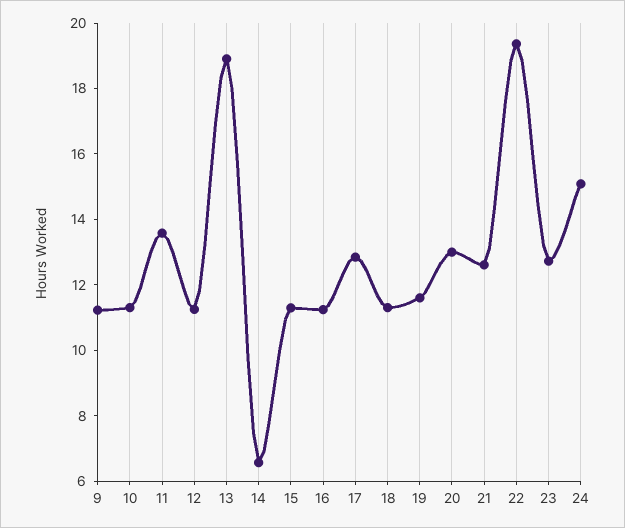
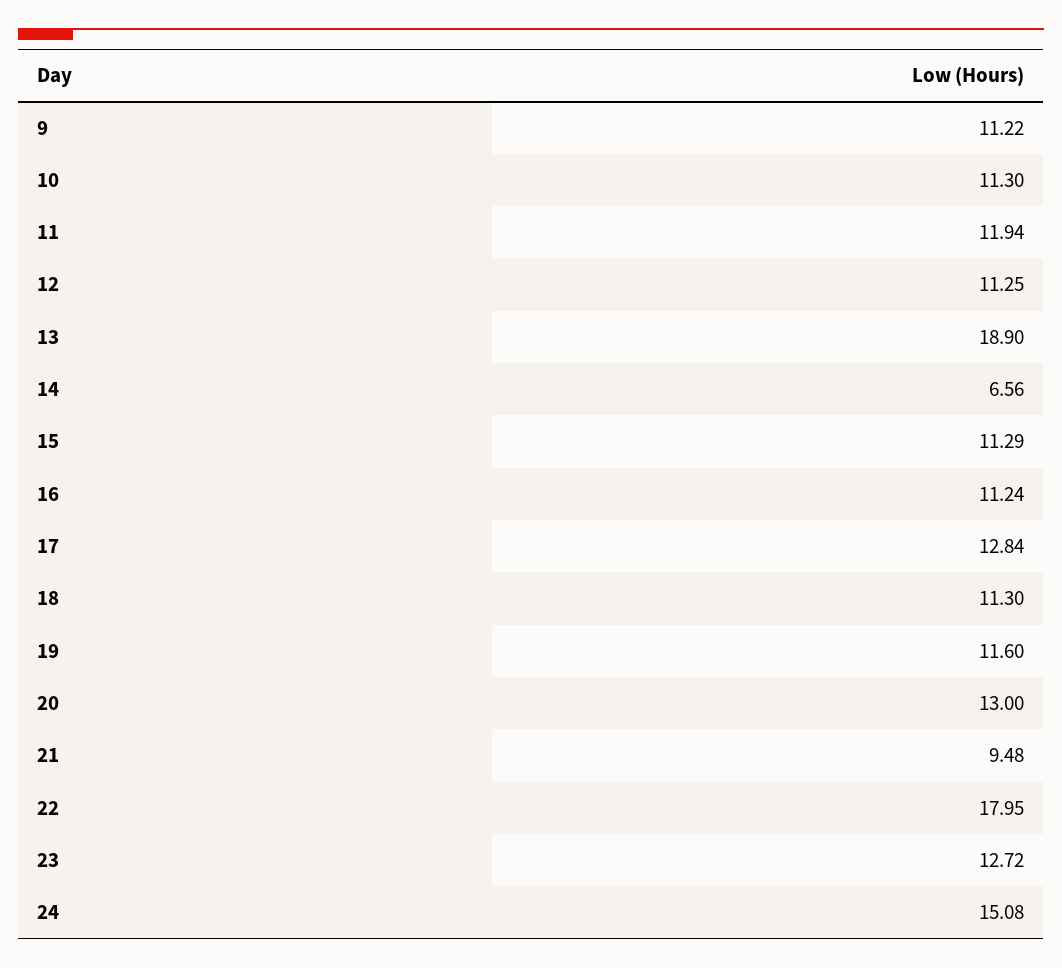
  {
    "9": 11.22,
    "10": 11.3,
-   "11": 13.5,
+   "11": 11.94,
    "12": 11.25,
    "13": 18.9,
    "14": 6.56,
    "15": 11.29,
    "16": 11.24,
    "17": 12.84,
    "18": 11.3,
    "19": 11.6,
    "20": 13,
-   "21": 12.5,
+   "21": 9.48,
-   "22": 19.5,
+   "22": 17.95,
    "23": 12.72,
    "24": 15.08
  }

